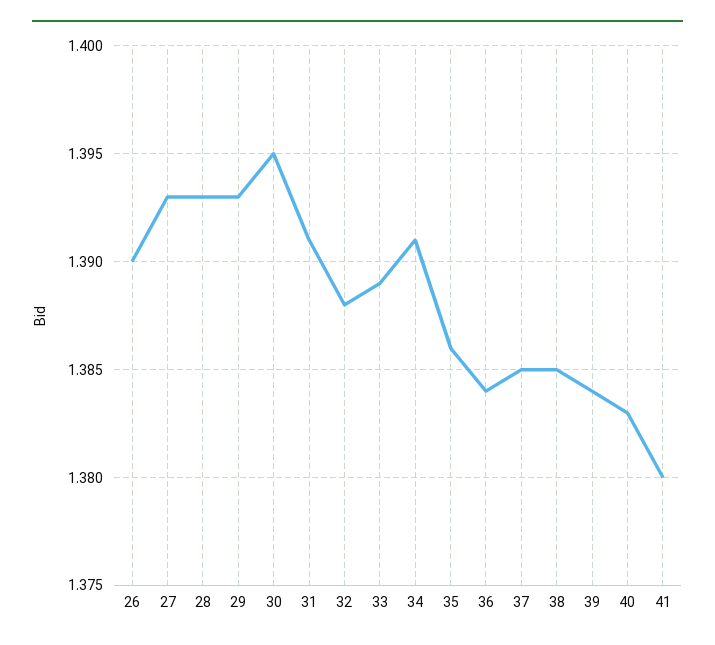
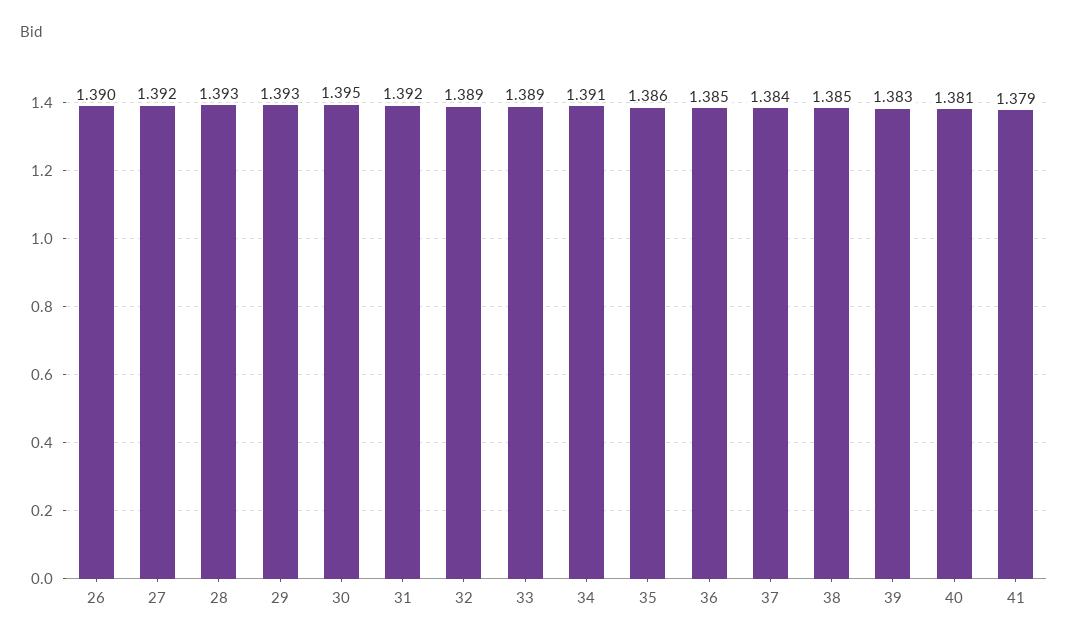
  {
    "26": 1.39,
-   "27": 1.393,
+   "27": 1.392,
    "28": 1.393,
    "29": 1.393,
    "30": 1.395,
-   "31": 1.391,
+   "31": 1.392,
-   "32": 1.388,
+   "32": 1.389,
    "33": 1.389,
    "34": 1.391,
    "35": 1.386,
-   "36": 1.384,
+   "36": 1.385,
-   "37": 1.385,
+   "37": 1.384,
    "38": 1.385,
-   "39": 1.384,
+   "39": 1.383,
-   "40": 1.383,
+   "40": 1.381,
-   "41": 1.38
+   "41": 1.379
  }

